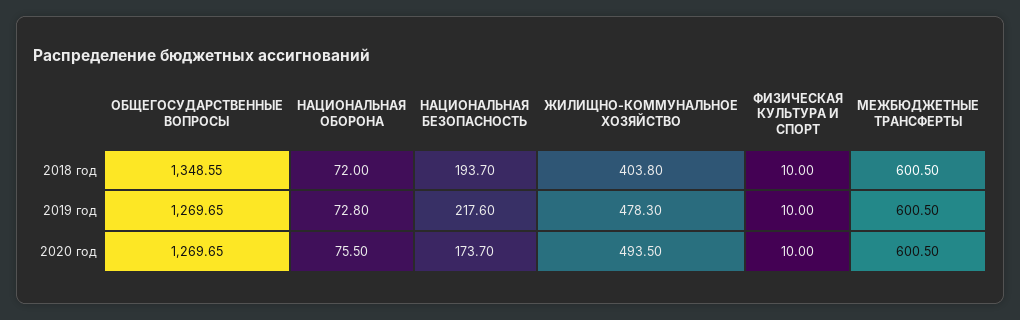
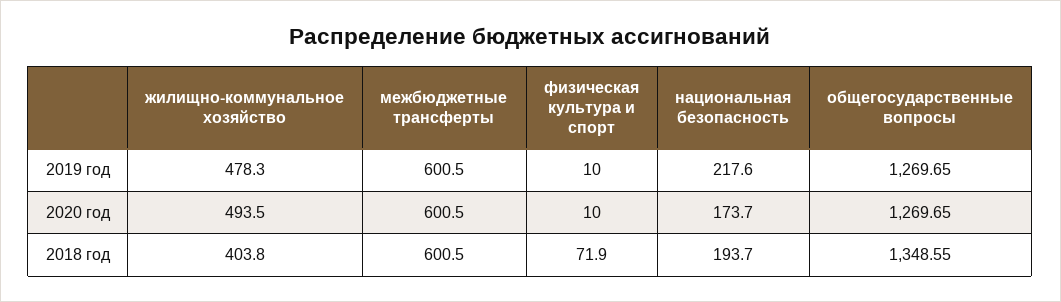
  {
    "ОБЩЕГОСУДАРСТВЕННЫЕ ВОПРОСЫ": {
      "2018 год": 1348.55,
      "2019 год": 1269.65,
      "2020 год": 1269.65
    },
-   "НАЦИОНАЛЬНАЯ ОБОРОНА": {
-     "2018 год": 72,
-     "2019 год": 72.8,
-     "2020 год": 75.5
-   },
    "НАЦИОНАЛЬНАЯ БЕЗОПАСНОСТЬ": {
      "2018 год": 193.7,
      "2019 год": 217.6,
      "2020 год": 173.7
    },
    "ЖИЛИЩНО-КОММУНАЛЬНОЕ ХОЗЯЙСТВО": {
      "2018 год": 403.8,
      "2019 год": 478.3,
      "2020 год": 493.5
    },
    "ФИЗИЧЕСКАЯ КУЛЬТУРА И СПОРТ": {
-     "2018 год": 10,
+     "2018 год": 71.9,
      "2019 год": 10,
      "2020 год": 10
    },
    "МЕЖБЮДЖЕТНЫЕ ТРАНСФЕРТЫ": {
      "2018 год": 600.5,
      "2019 год": 600.5,
      "2020 год": 600.5
    }
  }

